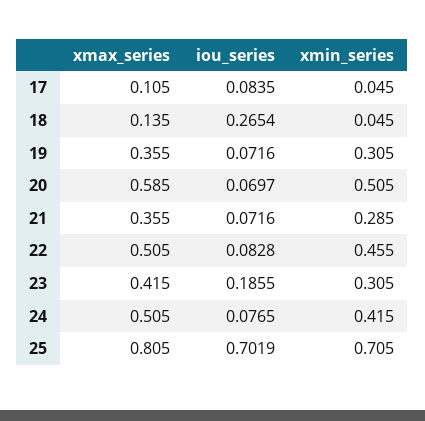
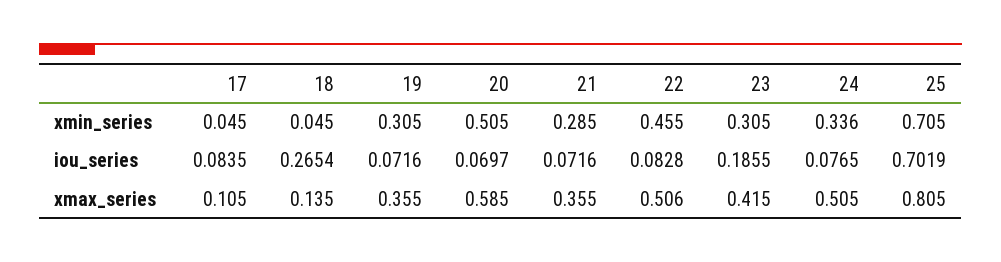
  {
    "xmax_series": {
      "17": 0.105,
      "18": 0.135,
      "19": 0.355,
      "20": 0.585,
      "21": 0.355,
-     "22": 0.505,
+     "22": 0.506,
      "23": 0.415,
      "24": 0.505,
      "25": 0.805
    },
    "iou_series": {
      "17": 0.0835,
      "18": 0.2654,
      "19": 0.0716,
      "20": 0.0697,
      "21": 0.0716,
      "22": 0.0828,
      "23": 0.1855,
      "24": 0.0765,
      "25": 0.7019
    },
    "xmin_series": {
      "17": 0.045,
      "18": 0.045,
      "19": 0.305,
      "20": 0.505,
      "21": 0.285,
      "22": 0.455,
      "23": 0.305,
-     "24": 0.415,
+     "24": 0.336,
      "25": 0.705
    }
  }

